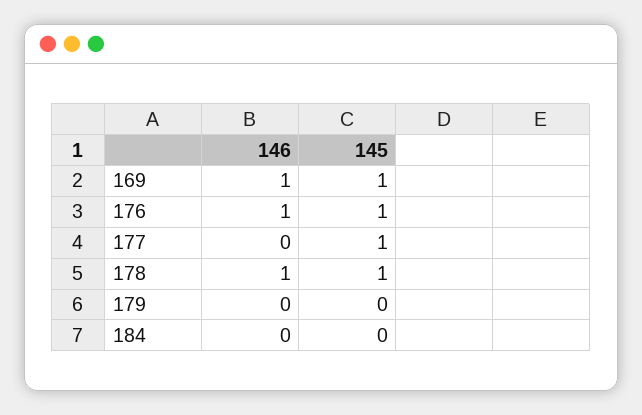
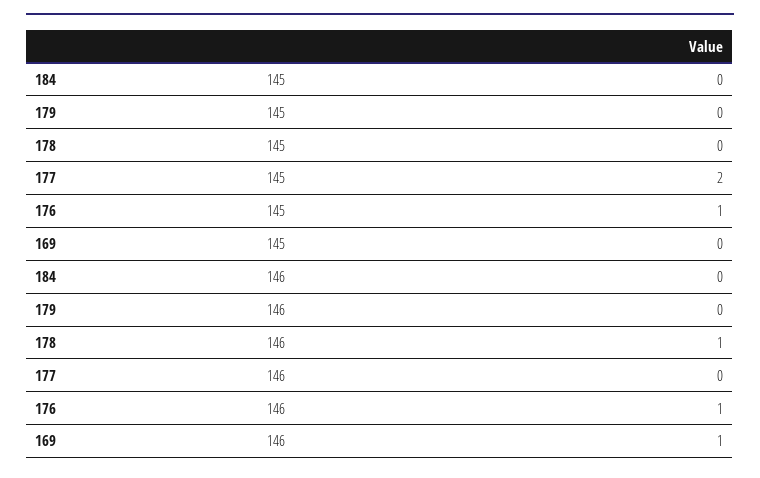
  {
    "146": {
      "169": 1,
      "176": 1,
      "177": 0,
      "178": 1,
      "179": 0,
      "184": 0
    },
    "145": {
-     "169": 1,
+     "169": 0,
      "176": 1,
-     "177": 1,
+     "177": 2,
-     "178": 1,
+     "178": 0,
      "179": 0,
      "184": 0
    }
  }

